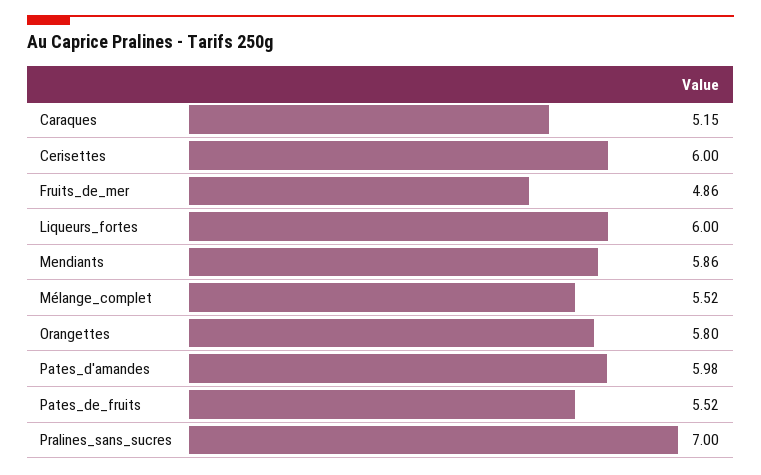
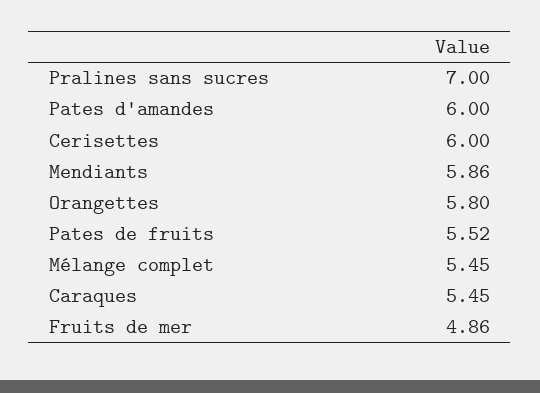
  {
-   "Caraques": 5.15,
+   "Caraques": 5.45,
    "Cerisettes": 6,
    "Fruits_de_mer": 4.86,
-   "Liqueurs_fortes": 6,
    "Mendiants": 5.86,
-   "Mélange_complet": 5.52,
+   "Mélange_complet": 5.45,
    "Orangettes": 5.8,
-   "Pates_d'amandes": 5.98,
+   "Pates_d'amandes": 6,
    "Pates_de_fruits": 5.52,
    "Pralines_sans_sucres": 7
  }

